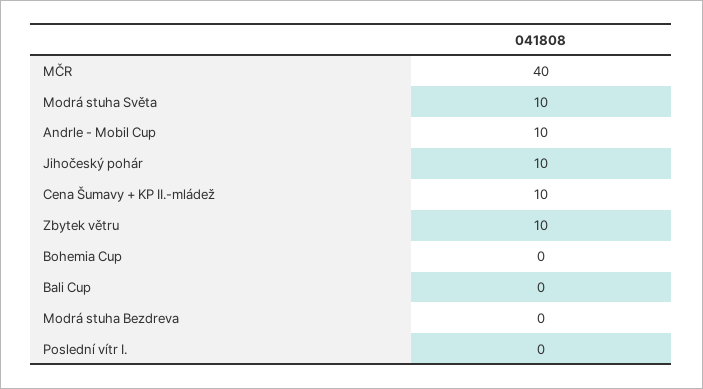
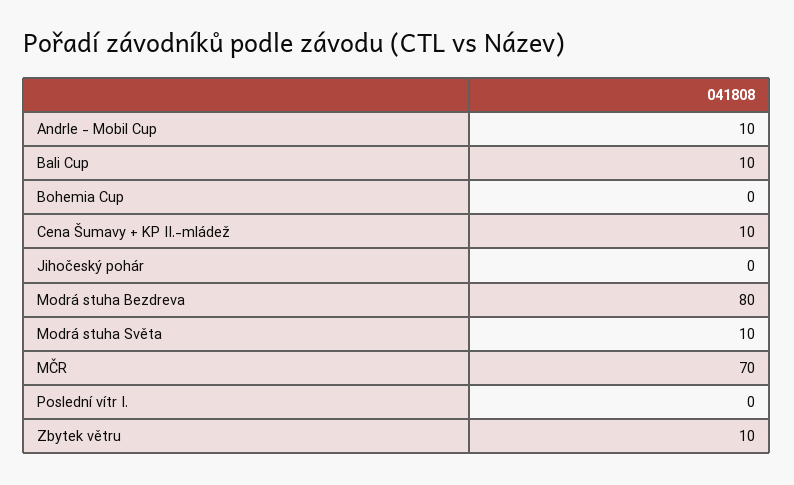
  {
-   "MČR": 40,
+   "MČR": 70,
    "Modrá stuha Světa": 10,
    "Andrle - Mobil Cup": 10,
-   "Jihočeský pohár": 10,
+   "Jihočeský pohár": 0,
    "Cena Šumavy + KP II.-mládež": 10,
    "Zbytek větru": 10,
    "Bohemia Cup": 0,
-   "Bali Cup": 0,
+   "Bali Cup": 10,
-   "Modrá stuha Bezdreva": 0,
+   "Modrá stuha Bezdreva": 80,
    "Poslední vítr I.": 0
  }

